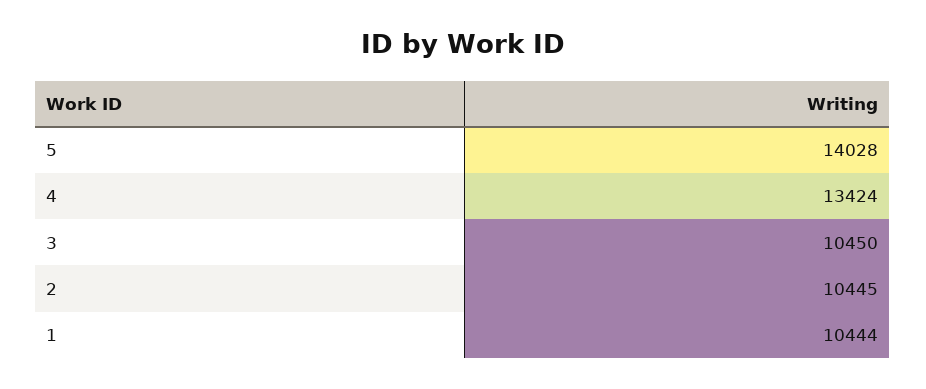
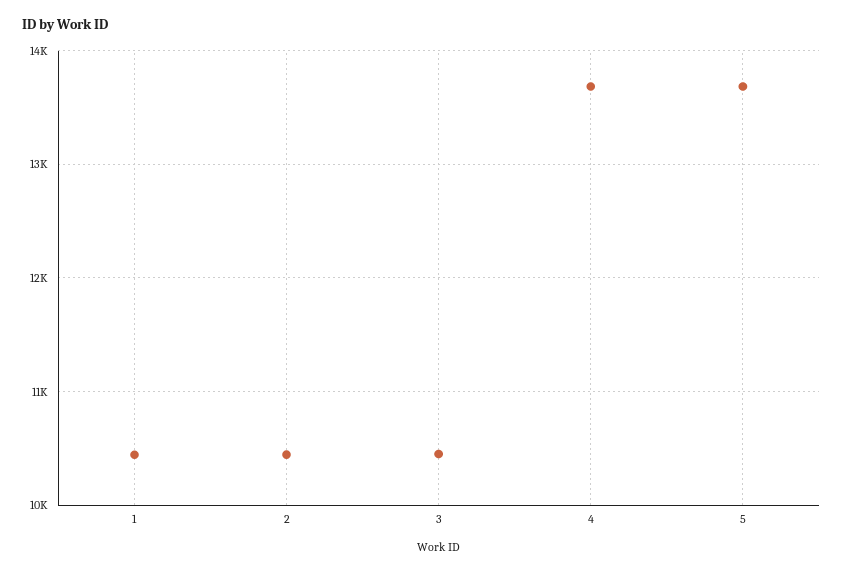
  {
-   "5": 14028,
+   "5": 13700,
-   "4": 13424,
+   "4": 13700,
    "3": 10450,
    "2": 10445,
    "1": 10444
  }

